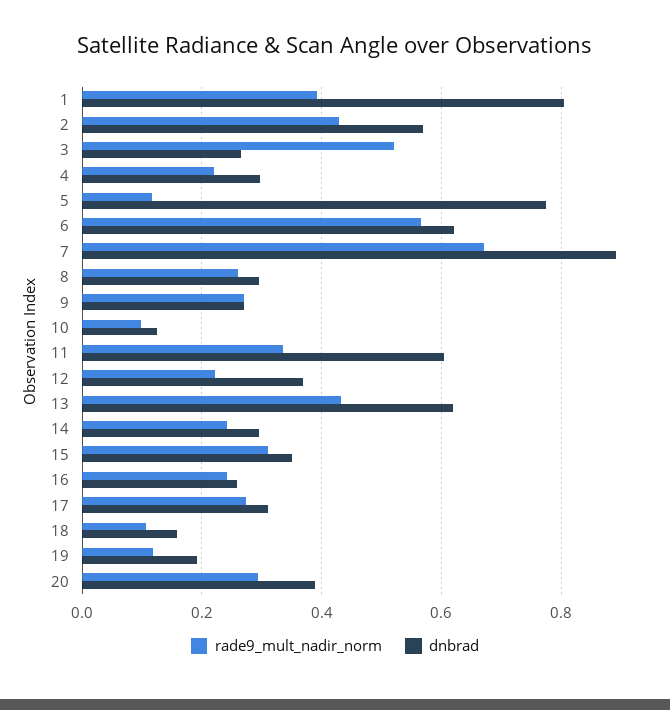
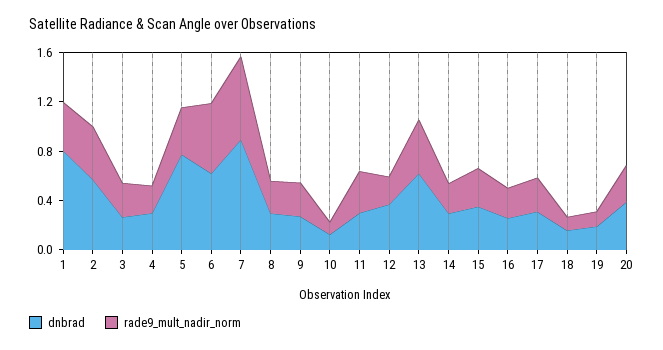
  {
    "rade9_mult_nadir_norm": {
      "1": 0.4,
      "2": 0.42,
-     "3": 0.52,
+     "3": 0.3,
      "4": 0.22,
-     "5": 0.12,
+     "5": 0.4,
      "6": 0.56,
      "7": 0.68,
      "8": 0.26,
      "9": 0.28,
      "10": 0.1,
      "11": 0.34,
      "12": 0.22,
      "13": 0.44,
      "14": 0.24,
      "15": 0.32,
      "16": 0.24,
      "17": 0.28,
      "18": 0.1,
      "19": 0.12,
      "20": 0.3
    },
    "dnbrad": {
      "1": 0.8,
      "2": 0.58,
      "3": 0.26,
      "4": 0.3,
      "5": 0.78,
      "6": 0.62,
      "7": 0.9,
      "8": 0.3,
      "9": 0.28,
      "10": 0.12,
-     "11": 0.6,
+     "11": 0.3,
      "12": 0.36,
      "13": 0.62,
      "14": 0.3,
      "15": 0.36,
      "16": 0.26,
      "17": 0.32,
      "18": 0.16,
      "19": 0.2,
      "20": 0.38
    }
  }

